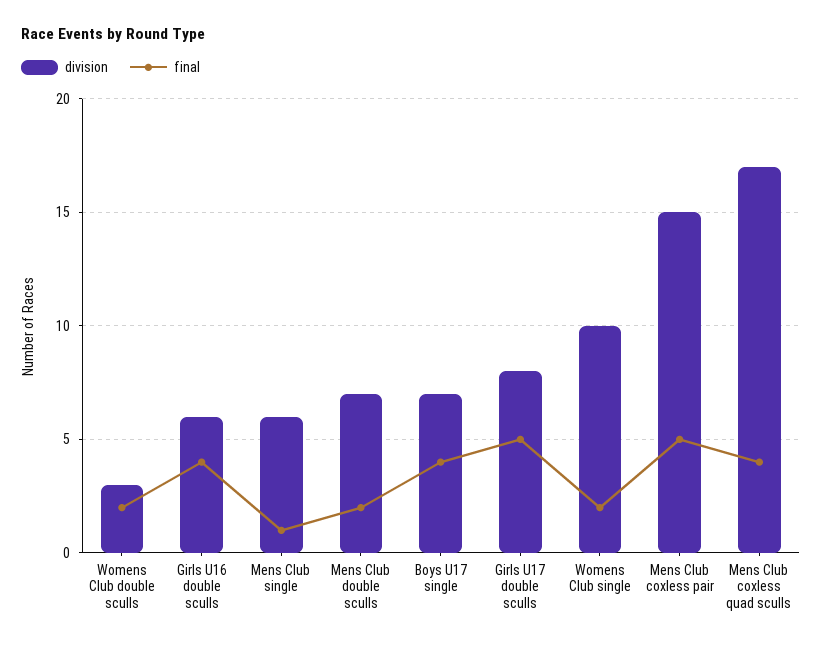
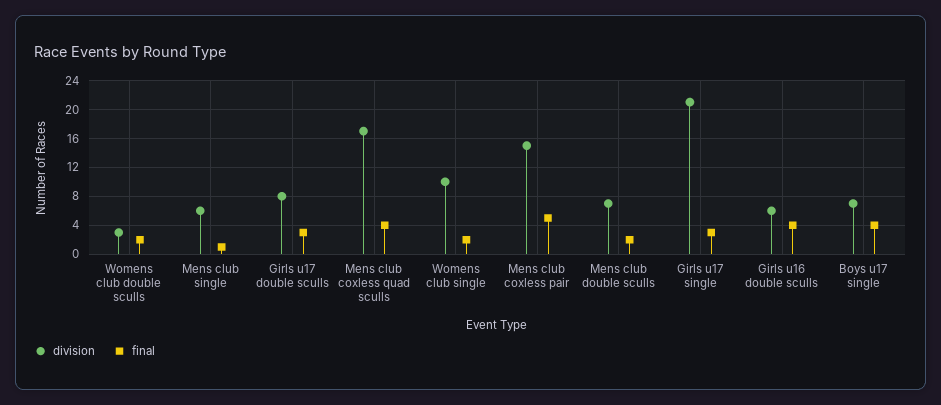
  {
    "division": {
      "Womens Club double sculls": 3,
      "Girls U16 double sculls": 6,
      "Mens Club single": 6,
      "Mens Club double sculls": 7,
      "Boys U17 single": 7,
      "Girls U17 double sculls": 8,
      "Womens Club single": 10,
      "Mens Club coxless pair": 15,
-     "Mens Club coxless quad sculls": 17
+     "Mens Club coxless quad sculls": 17,
+     "Girls u17 single": 21
    },
    "final": {
      "Womens Club double sculls": 2,
      "Girls U16 double sculls": 4,
      "Mens Club single": 1,
      "Mens Club double sculls": 2,
      "Boys U17 single": 4,
-     "Girls U17 double sculls": 5,
+     "Girls U17 double sculls": 3,
      "Womens Club single": 2,
      "Mens Club coxless pair": 5,
-     "Mens Club coxless quad sculls": 4
+     "Mens Club coxless quad sculls": 4,
+     "Girls u17 single": 3
    }
  }

